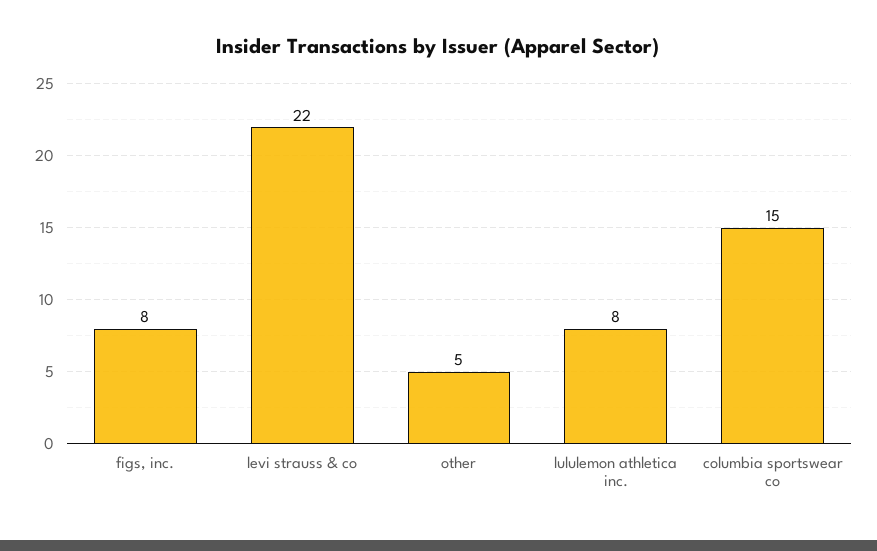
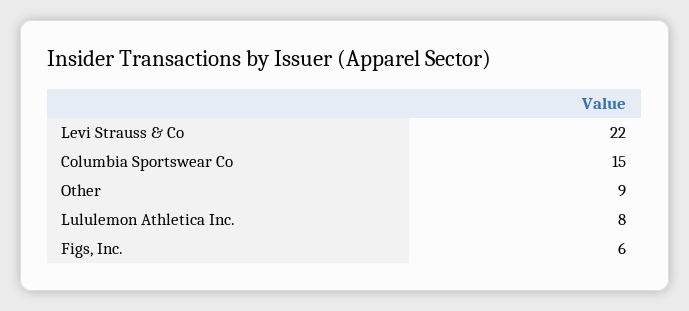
  {
-   "figs, inc.": 8,
+   "figs, inc.": 6,
    "levi strauss & co": 22,
-   "other": 5,
+   "other": 9,
    "lululemon athletica inc.": 8,
    "columbia sportswear co": 15
  }

